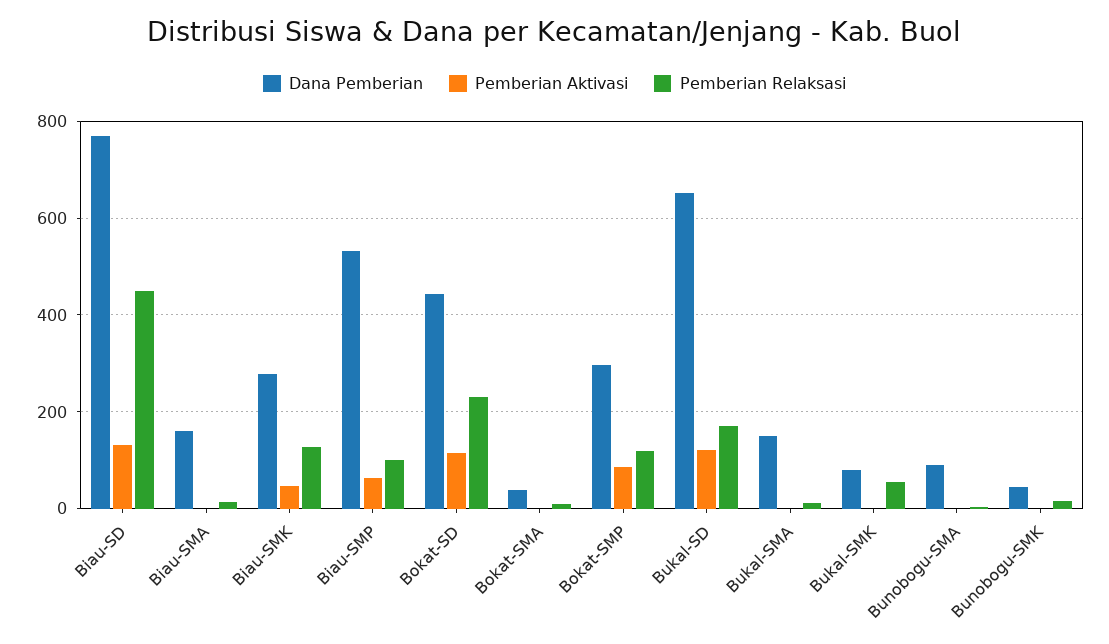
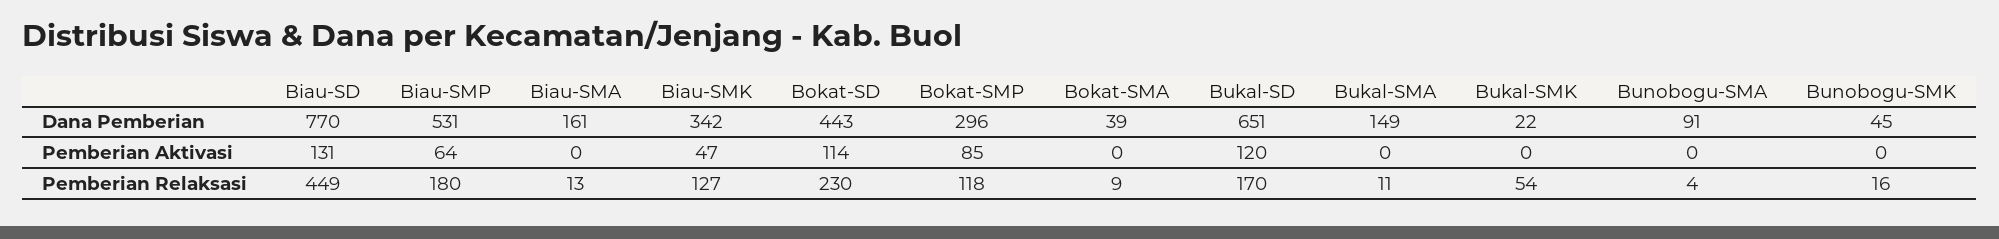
  {
    "Dana Pemberian": {
      "Biau-SD": 770,
      "Biau-SMA": 161,
-     "Biau-SMK": 280,
+     "Biau-SMK": 342,
      "Biau-SMP": 531,
      "Bokat-SD": 443,
      "Bokat-SMA": 39,
      "Bokat-SMP": 296,
      "Bukal-SD": 651,
      "Bukal-SMA": 149,
-     "Bukal-SMK": 80,
+     "Bukal-SMK": 22,
      "Bunobogu-SMA": 91,
      "Bunobogu-SMK": 45
    },
    "Pemberian Aktivasi": {
      "Biau-SD": 131,
      "Biau-SMA": 0,
      "Biau-SMK": 47,
      "Biau-SMP": 64,
      "Bokat-SD": 114,
      "Bokat-SMA": 0,
      "Bokat-SMP": 85,
      "Bukal-SD": 120,
      "Bukal-SMA": 0,
      "Bukal-SMK": 0,
      "Bunobogu-SMA": 0,
      "Bunobogu-SMK": 0
    },
    "Pemberian Relaksasi": {
      "Biau-SD": 449,
      "Biau-SMA": 13,
      "Biau-SMK": 127,
-     "Biau-SMP": 100,
+     "Biau-SMP": 180,
      "Bokat-SD": 230,
      "Bokat-SMA": 9,
      "Bokat-SMP": 118,
      "Bukal-SD": 170,
      "Bukal-SMA": 11,
      "Bukal-SMK": 54,
      "Bunobogu-SMA": 4,
      "Bunobogu-SMK": 16
    }
  }

